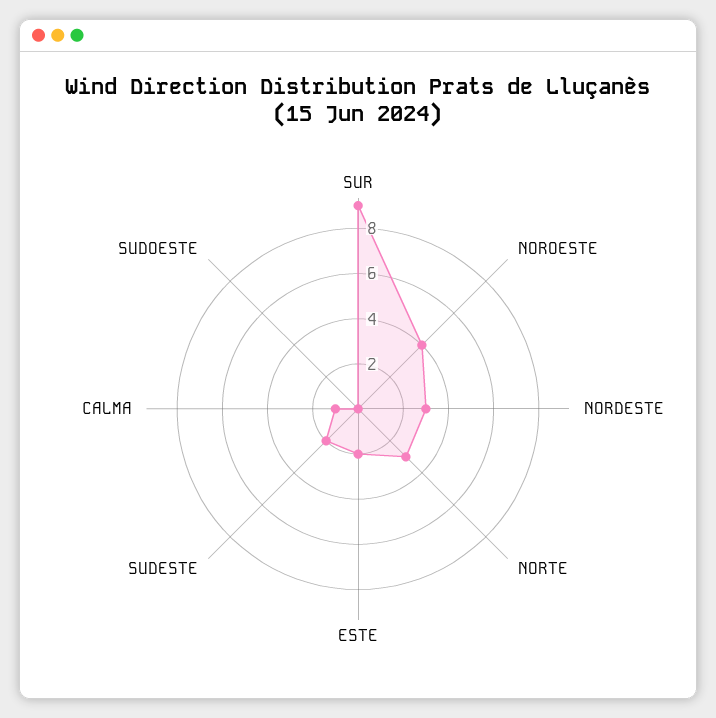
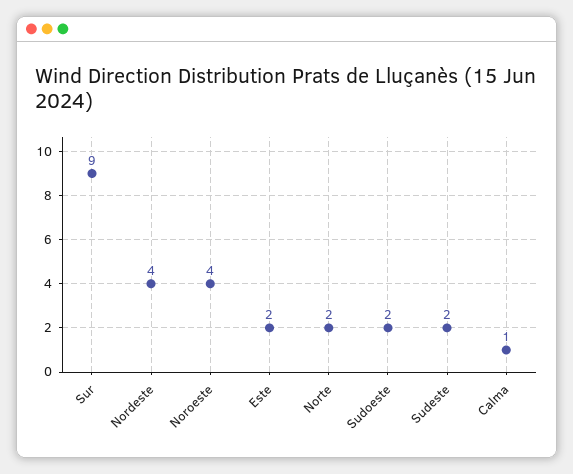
  {
    "SUR": 9,
    "NOROESTE": 4,
-   "NORDESTE": 3,
+   "NORDESTE": 4,
-   "NORTE": 3,
+   "NORTE": 2,
    "ESTE": 2,
    "SUDESTE": 2,
    "CALMA": 1,
-   "SUDOESTE": 0
+   "SUDOESTE": 2
  }

